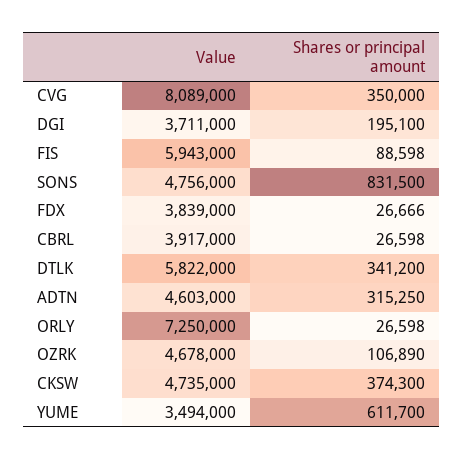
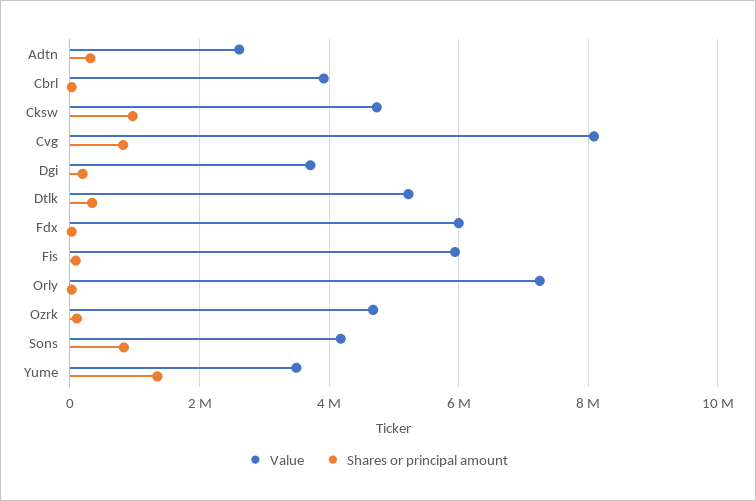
  {
    "Value": {
      "CVG": 8089000,
      "DGI": 3711000,
      "FIS": 5943000,
-     "SONS": 4756000,
+     "SONS": 4200000,
-     "FDX": 3839000,
+     "FDX": 6000000,
      "CBRL": 3917000,
-     "DTLK": 5822000,
+     "DTLK": 5200000,
-     "ADTN": 4603000,
+     "ADTN": 2600000,
      "ORLY": 7250000,
      "OZRK": 4678000,
      "CKSW": 4735000,
      "YUME": 3494000
    },
    "Shares or principal amount": {
-     "CVG": 350000,
+     "CVG": 800000,
      "DGI": 195100,
      "FIS": 88598,
      "SONS": 831500,
      "FDX": 26666,
      "CBRL": 26598,
      "DTLK": 341200,
      "ADTN": 315250,
      "ORLY": 26598,
      "OZRK": 106890,
-     "CKSW": 374300,
+     "CKSW": 1000000,
-     "YUME": 611700
+     "YUME": 1400000
    }
  }

